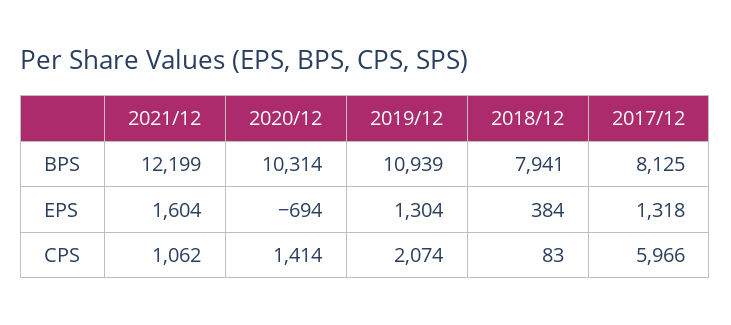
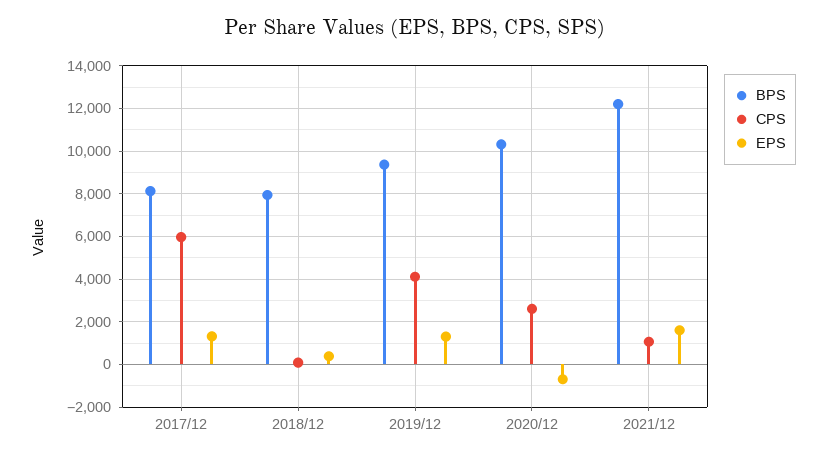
  {
    "BPS": {
      "2021/12": 12199,
      "2020/12": 10314,
-     "2019/12": 10939,
+     "2019/12": 9500,
      "2018/12": 7941,
      "2017/12": 8125
    },
    "EPS": {
      "2021/12": 1604,
      "2020/12": -694,
      "2019/12": 1304,
      "2018/12": 384,
      "2017/12": 1318
    },
    "CPS": {
      "2021/12": 1062,
-     "2020/12": 1414,
+     "2020/12": 2500,
-     "2019/12": 2074,
+     "2019/12": 4000,
      "2018/12": 83,
      "2017/12": 5966
    }
  }

